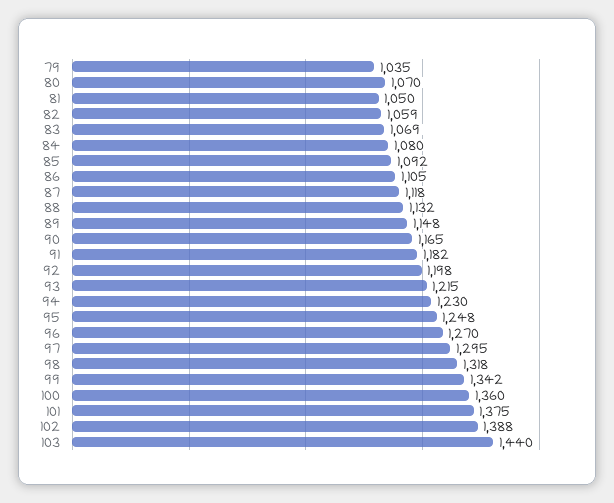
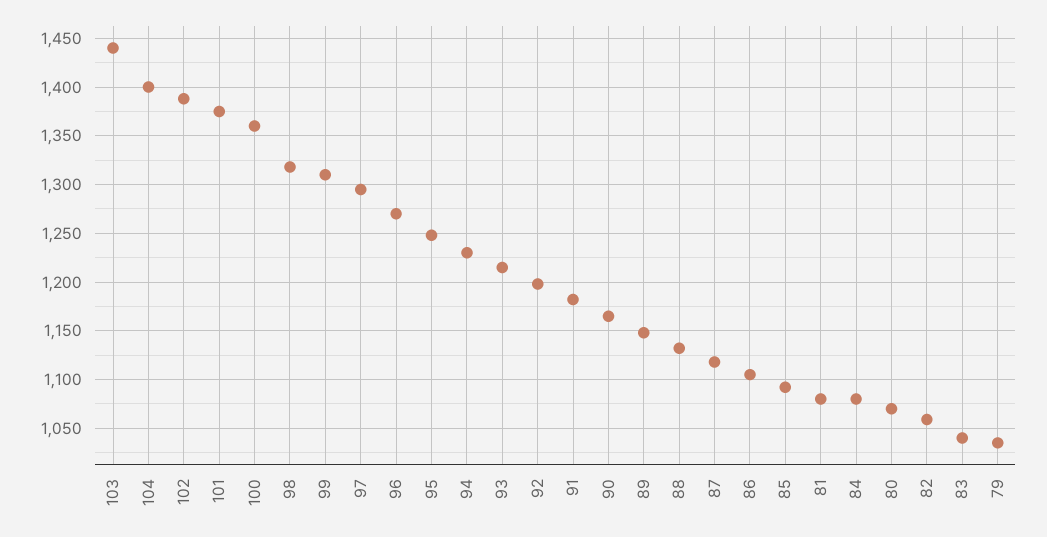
  {
    "79": 1035,
    "80": 1070,
-   "81": 1050,
+   "81": 1080,
    "82": 1059,
-   "83": 1069,
+   "83": 1040,
    "84": 1080,
    "85": 1092,
    "86": 1105,
    "87": 1118,
    "88": 1132,
    "89": 1148,
    "90": 1165,
    "91": 1182,
    "92": 1198,
    "93": 1215,
    "94": 1230,
    "95": 1248,
    "96": 1270,
    "97": 1295,
    "98": 1318,
-   "99": 1342,
+   "99": 1310,
    "100": 1360,
    "101": 1375,
    "102": 1388,
-   "103": 1440
+   "103": 1440,
+   "104": 1400
  }

